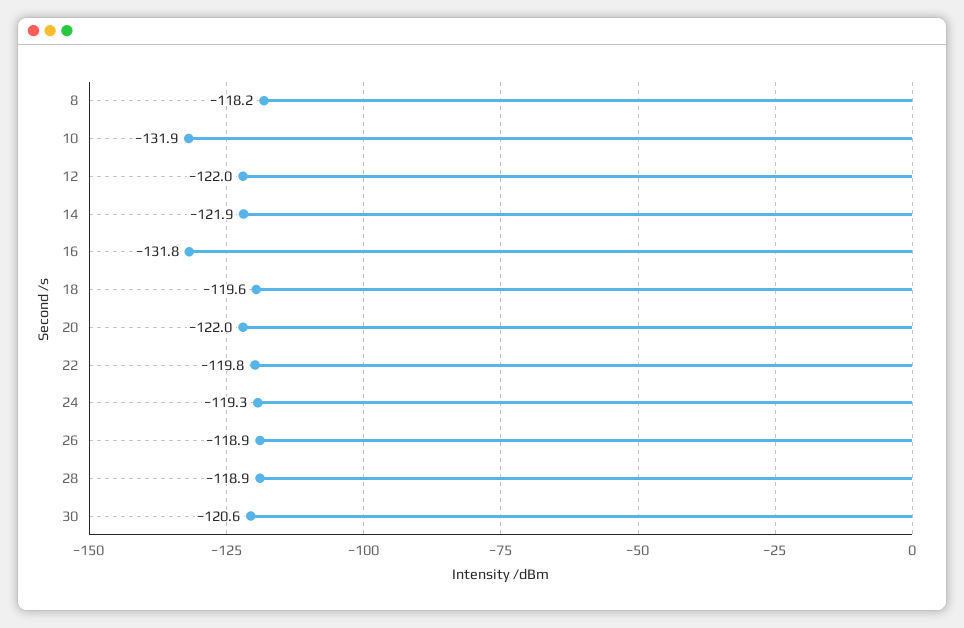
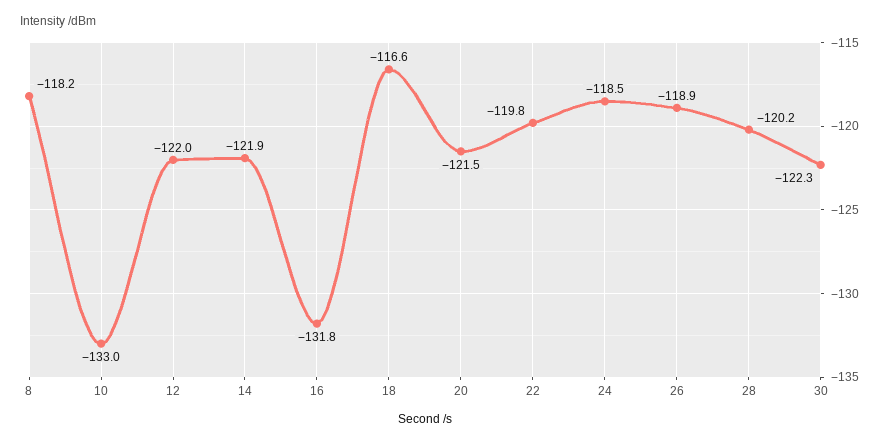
  {
    "8": -118.2,
-   "10": -131.9,
+   "10": -133,
    "12": -122,
    "14": -121.9,
    "16": -131.8,
-   "18": -119.6,
+   "18": -116.6,
-   "20": -122,
+   "20": -121.5,
    "22": -119.8,
-   "24": -119.3,
+   "24": -118.5,
    "26": -118.9,
-   "28": -118.9,
+   "28": -120.2,
-   "30": -120.6
+   "30": -122.3
  }

